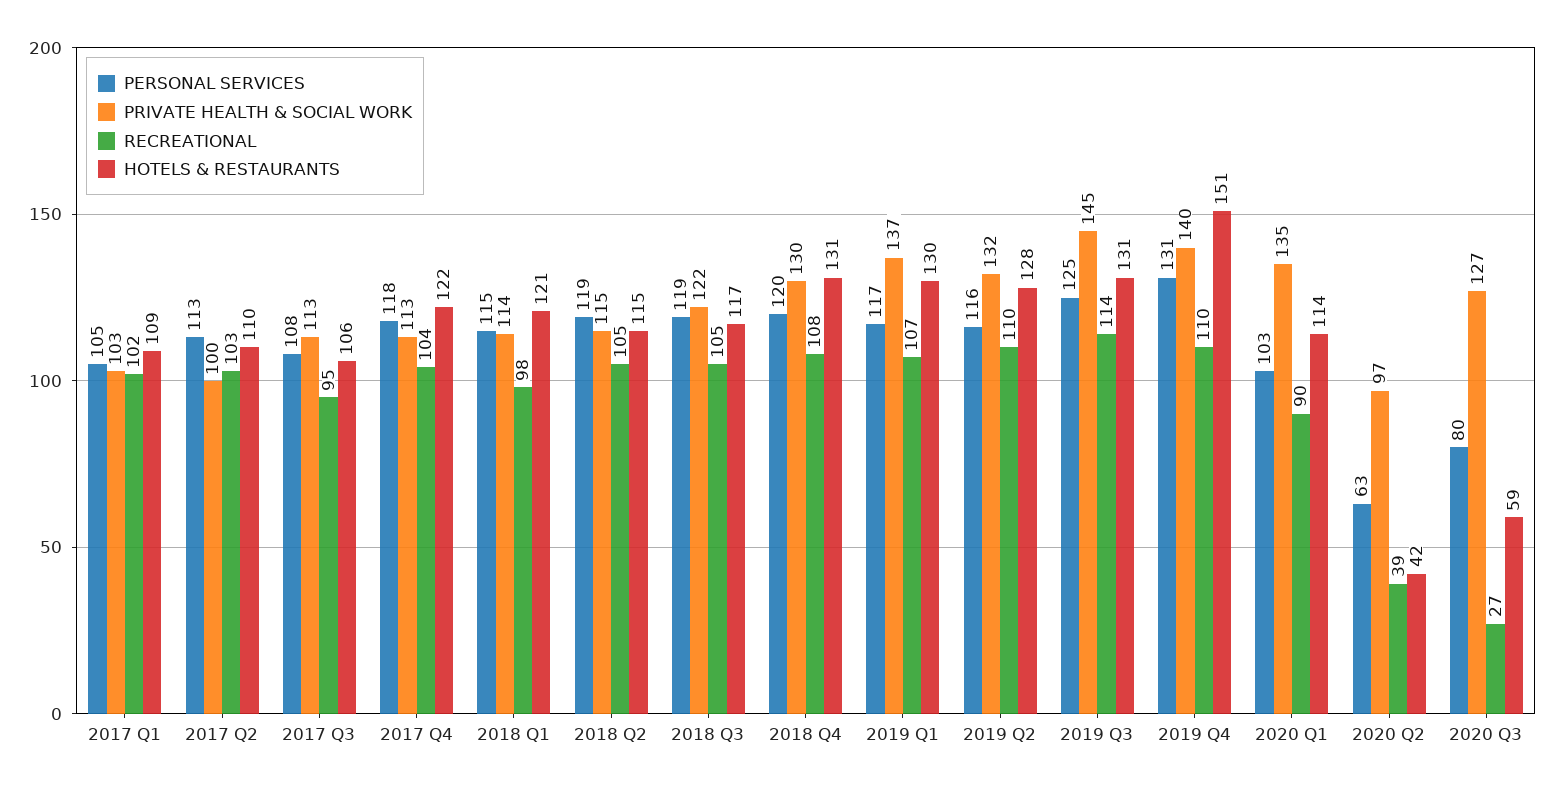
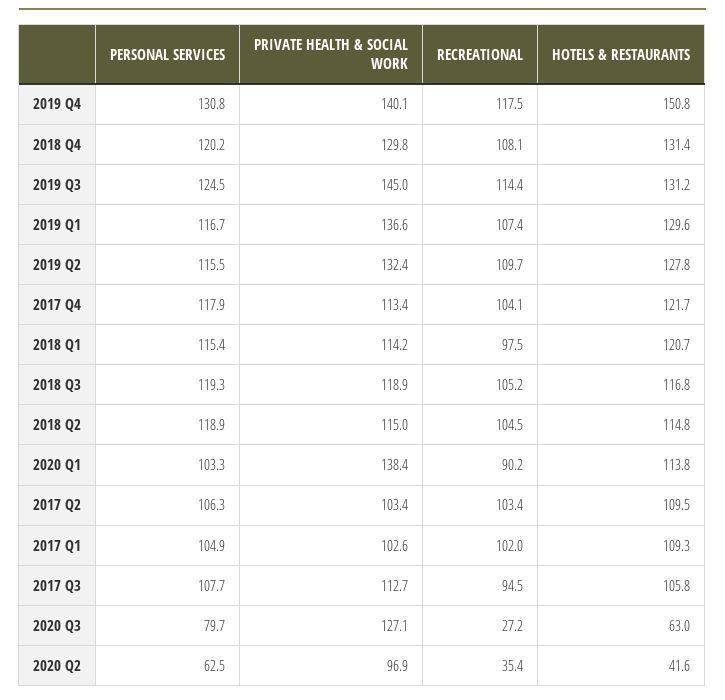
  {
    "PERSONAL SERVICES": {
      "2017 Q1": 104.9,
-     "2017 Q2": 113,
+     "2017 Q2": 106.3,
      "2017 Q3": 107.7,
      "2017 Q4": 117.9,
      "2018 Q1": 115.4,
      "2018 Q2": 118.9,
      "2018 Q3": 119.3,
      "2018 Q4": 120.2,
      "2019 Q1": 116.7,
      "2019 Q2": 115.5,
      "2019 Q3": 124.5,
      "2019 Q4": 130.8,
      "2020 Q1": 103.3,
      "2020 Q2": 62.5,
      "2020 Q3": 79.7
    },
    "PRIVATE HEALTH & SOCIAL WORK": {
      "2017 Q1": 102.6,
-     "2017 Q2": 100,
+     "2017 Q2": 103.4,
      "2017 Q3": 112.7,
      "2017 Q4": 113.4,
      "2018 Q1": 114.2,
      "2018 Q2": 115,
-     "2018 Q3": 122,
+     "2018 Q3": 118.9,
      "2018 Q4": 129.8,
      "2019 Q1": 136.6,
      "2019 Q2": 132.4,
      "2019 Q3": 145,
      "2019 Q4": 140.1,
-     "2020 Q1": 135,
+     "2020 Q1": 138.4,
      "2020 Q2": 96.9,
      "2020 Q3": 127.1
    },
    "RECREATIONAL": {
      "2017 Q1": 102,
      "2017 Q2": 103.4,
      "2017 Q3": 94.5,
      "2017 Q4": 104.1,
      "2018 Q1": 97.5,
      "2018 Q2": 104.5,
      "2018 Q3": 105.2,
      "2018 Q4": 108.1,
      "2019 Q1": 107.4,
      "2019 Q2": 109.7,
      "2019 Q3": 114.4,
-     "2019 Q4": 110,
+     "2019 Q4": 117.5,
      "2020 Q1": 90.2,
-     "2020 Q2": 39,
+     "2020 Q2": 35.4,
      "2020 Q3": 27.2
    },
    "HOTELS & RESTAURANTS": {
      "2017 Q1": 109.3,
      "2017 Q2": 109.5,
      "2017 Q3": 105.8,
      "2017 Q4": 121.7,
      "2018 Q1": 120.7,
      "2018 Q2": 114.8,
      "2018 Q3": 116.8,
      "2018 Q4": 131.4,
      "2019 Q1": 129.6,
      "2019 Q2": 127.8,
      "2019 Q3": 131.2,
      "2019 Q4": 150.8,
      "2020 Q1": 113.8,
      "2020 Q2": 41.6,
-     "2020 Q3": 59
+     "2020 Q3": 63
    }
  }

